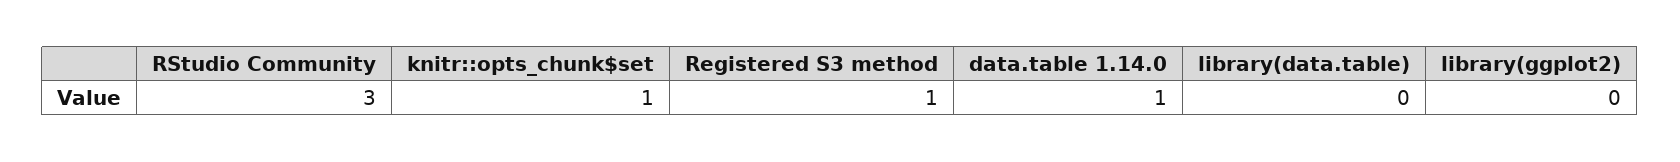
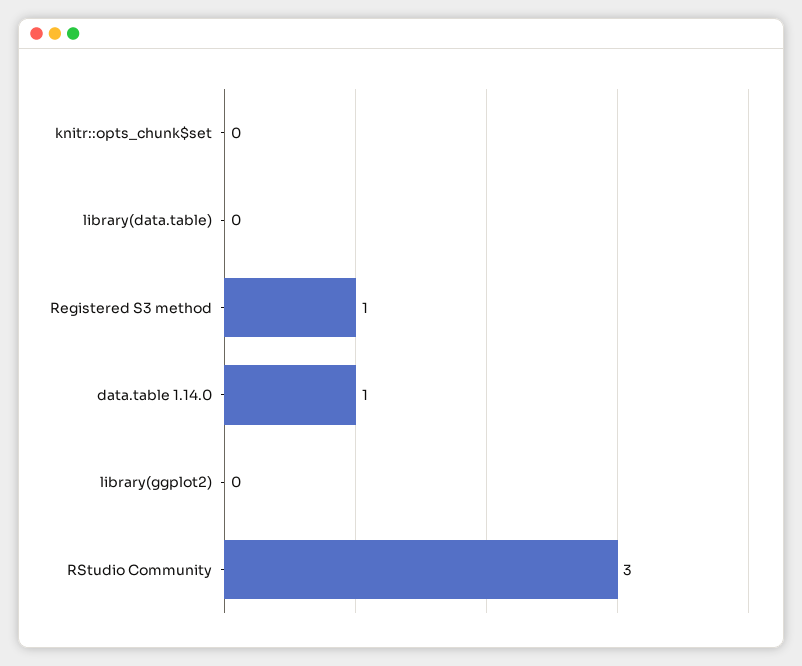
  {
    "RStudio Community": 3,
-   "knitr::opts_chunk$set": 1,
+   "knitr::opts_chunk$set": 0,
    "Registered S3 method": 1,
    "data.table 1.14.0": 1,
    "library(data.table)": 0,
    "library(ggplot2)": 0
  }

